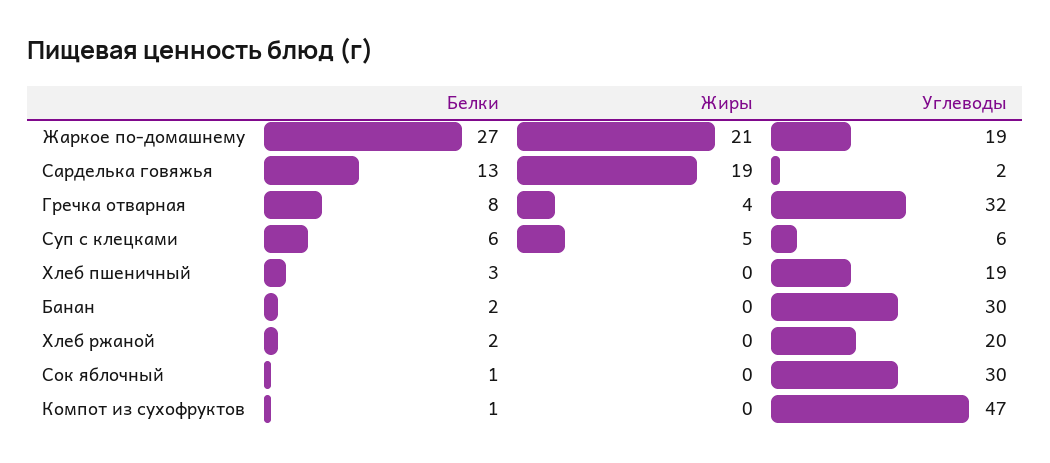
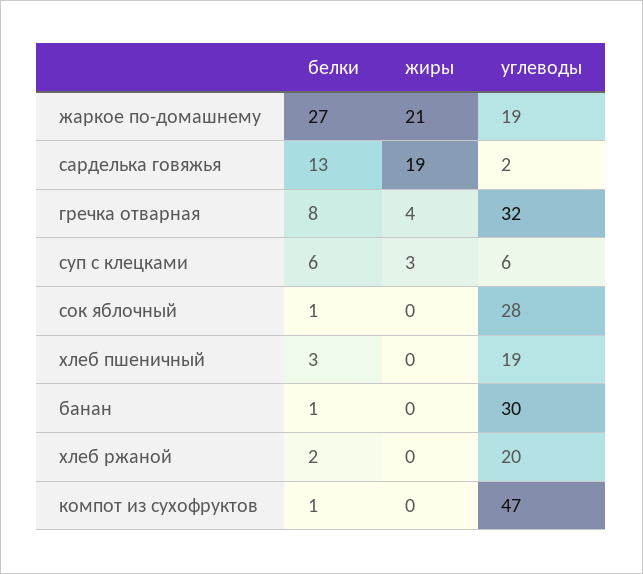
  {
    "Белки": {
      "Жаркое по-домашнему": 27,
      "Сарделька говяжья": 13,
      "Гречка отварная": 8,
      "Суп с клецками": 6,
      "Хлеб пшеничный": 3,
-     "Банан": 2,
+     "Банан": 1,
      "Хлеб ржаной": 2,
      "Сок яблочный": 1,
      "Компот из сухофруктов": 1
    },
    "Жиры": {
      "Жаркое по-домашнему": 21,
      "Сарделька говяжья": 19,
      "Гречка отварная": 4,
-     "Суп с клецками": 5,
+     "Суп с клецками": 3,
      "Хлеб пшеничный": 0,
      "Банан": 0,
      "Хлеб ржаной": 0,
      "Сок яблочный": 0,
      "Компот из сухофруктов": 0
    },
    "Углеводы": {
      "Жаркое по-домашнему": 19,
      "Сарделька говяжья": 2,
      "Гречка отварная": 32,
      "Суп с клецками": 6,
      "Хлеб пшеничный": 19,
      "Банан": 30,
      "Хлеб ржаной": 20,
-     "Сок яблочный": 30,
+     "Сок яблочный": 28,
      "Компот из сухофруктов": 47
    }
  }

